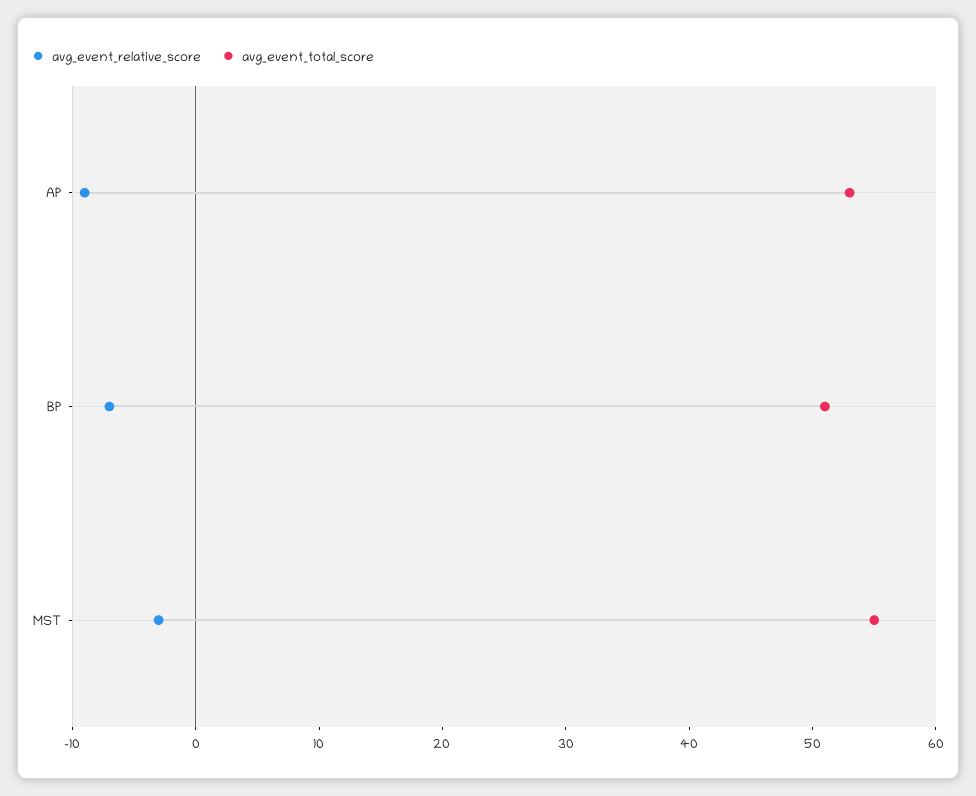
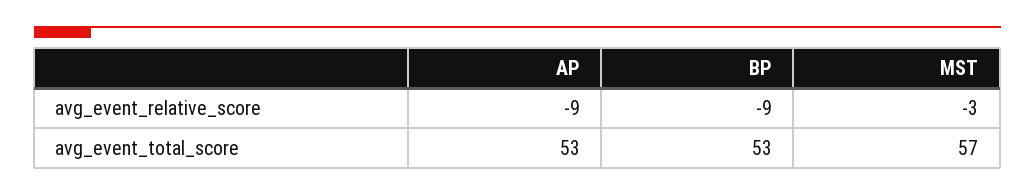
  {
    "avg_event_relative_score": {
      "AP": -9,
-     "BP": -7,
+     "BP": -9,
      "MST": -3
    },
    "avg_event_total_score": {
      "AP": 53,
-     "BP": 51,
+     "BP": 53,
-     "MST": 55
+     "MST": 57
    }
  }

